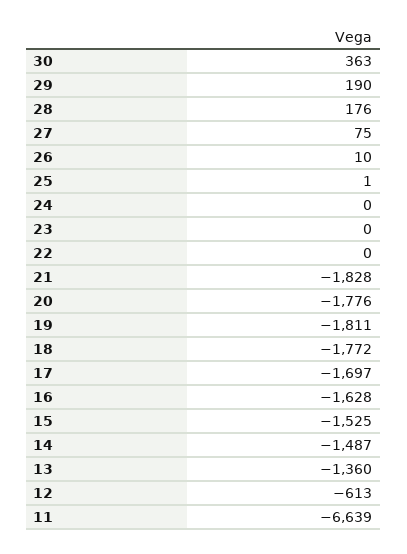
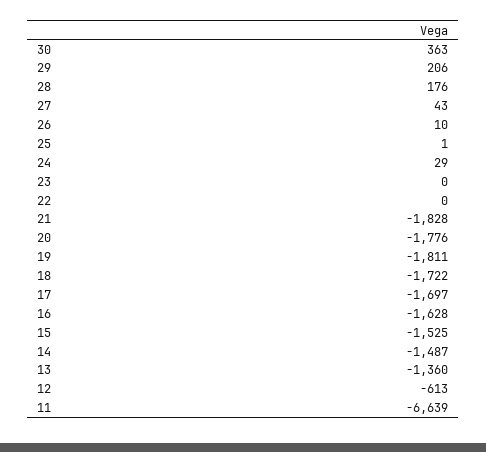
  {
    "30": 363,
-   "29": 190,
+   "29": 206,
    "28": 176,
-   "27": 75,
+   "27": 43,
    "26": 10,
    "25": 1,
-   "24": 0,
+   "24": 29,
    "23": 0,
    "22": 0,
    "21": -1828,
    "20": -1776,
    "19": -1811,
-   "18": -1772,
+   "18": -1722,
    "17": -1697,
    "16": -1628,
    "15": -1525,
    "14": -1487,
    "13": -1360,
    "12": -613,
    "11": -6639
  }

